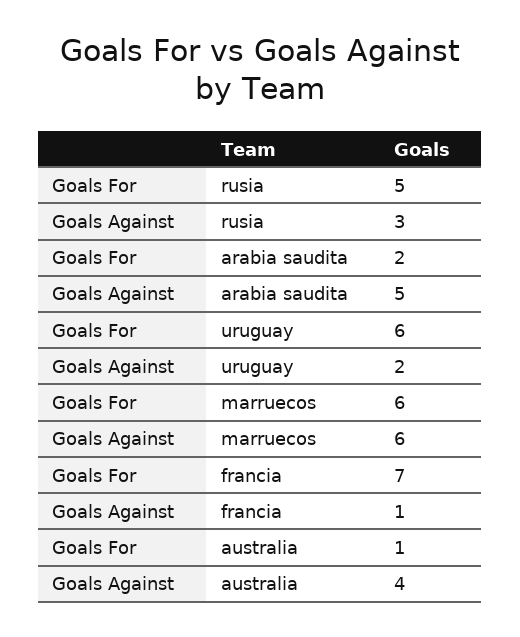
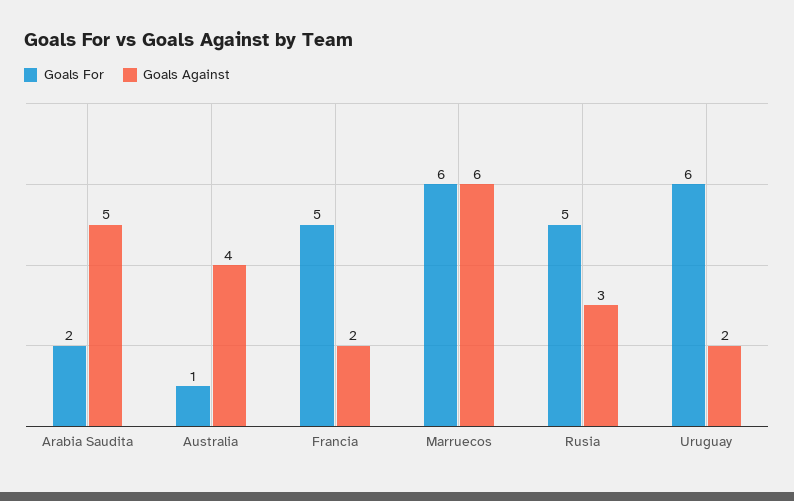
  {
    "Goals For": {
      "rusia": 5,
      "arabia saudita": 2,
      "uruguay": 6,
      "marruecos": 6,
-     "francia": 7,
+     "francia": 5,
      "australia": 1
    },
    "Goals Against": {
      "rusia": 3,
      "arabia saudita": 5,
      "uruguay": 2,
      "marruecos": 6,
-     "francia": 1,
+     "francia": 2,
      "australia": 4
    }
  }

